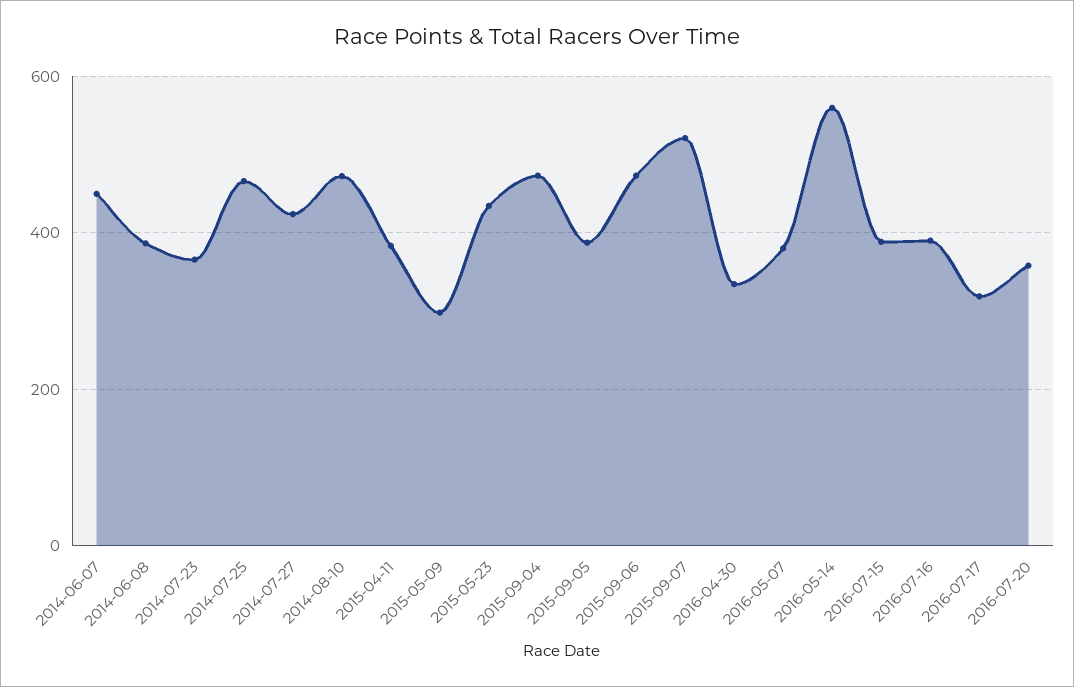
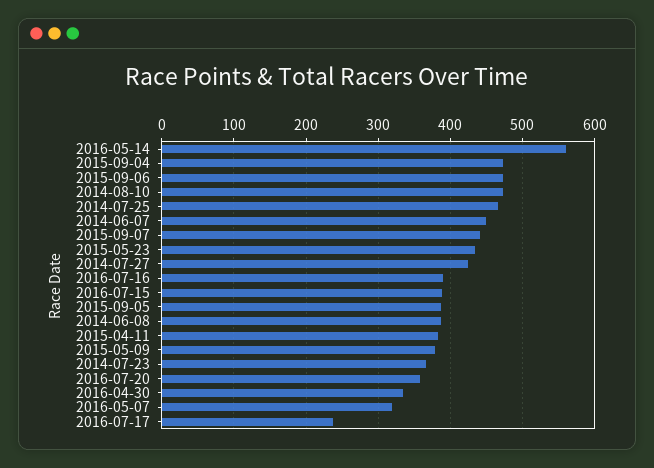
  {
    "2014-06-07": 450,
    "2014-06-08": 390,
    "2014-07-23": 370,
    "2014-07-25": 470,
    "2014-07-27": 420,
    "2014-08-10": 470,
    "2015-04-11": 380,
-   "2015-05-09": 300,
+   "2015-05-09": 380,
    "2015-05-23": 430,
    "2015-09-04": 470,
    "2015-09-05": 390,
    "2015-09-06": 470,
-   "2015-09-07": 520,
+   "2015-09-07": 440,
    "2016-04-30": 330,
-   "2016-05-07": 380,
+   "2016-05-07": 320,
    "2016-05-14": 560,
    "2016-07-15": 390,
    "2016-07-16": 390,
-   "2016-07-17": 320,
+   "2016-07-17": 240,
    "2016-07-20": 360
  }

